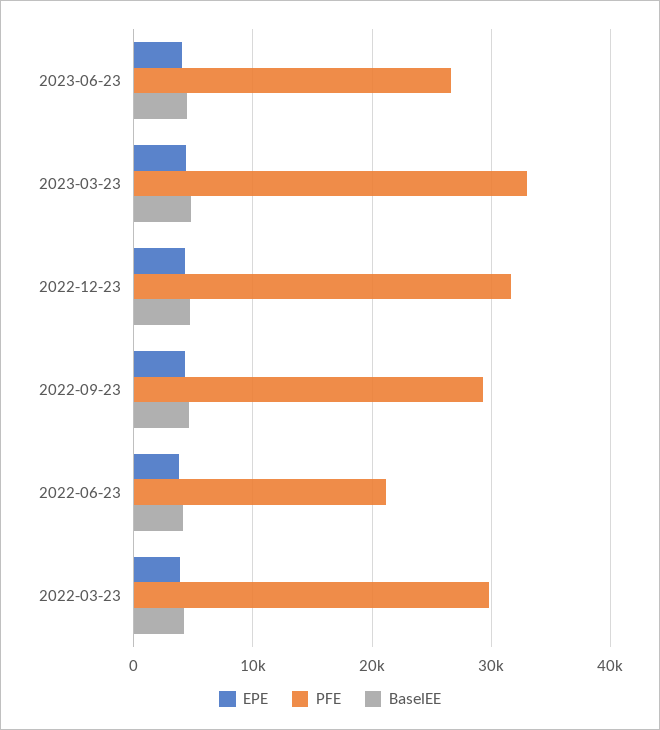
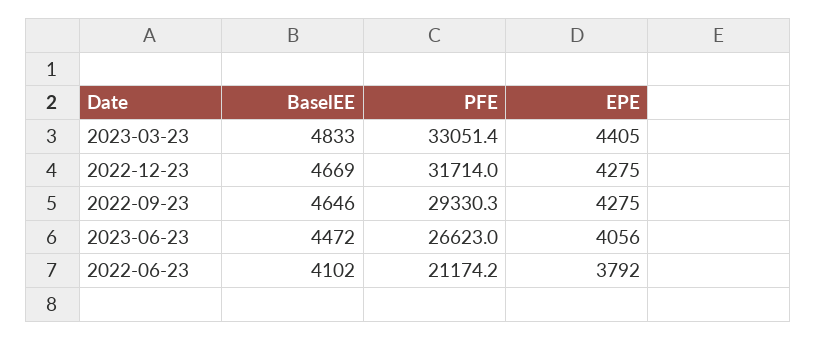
  {
    "EPE": {
      "2023-06-23": 4056,
      "2023-03-23": 4405,
      "2022-12-23": 4275,
      "2022-09-23": 4275,
-     "2022-06-23": 3792,
+     "2022-06-23": 3792
-     "2022-03-23": 4000
    },
    "PFE": {
      "2023-06-23": 26623,
      "2023-03-23": 33051.4,
      "2022-12-23": 31714,
      "2022-09-23": 29330.3,
-     "2022-06-23": 21174.2,
+     "2022-06-23": 21174.2
-     "2022-03-23": 30000
    },
    "BaselEE": {
      "2023-06-23": 4472,
      "2023-03-23": 4833,
      "2022-12-23": 4669,
      "2022-09-23": 4646,
-     "2022-06-23": 4102,
+     "2022-06-23": 4102
-     "2022-03-23": 4000
    }
  }

